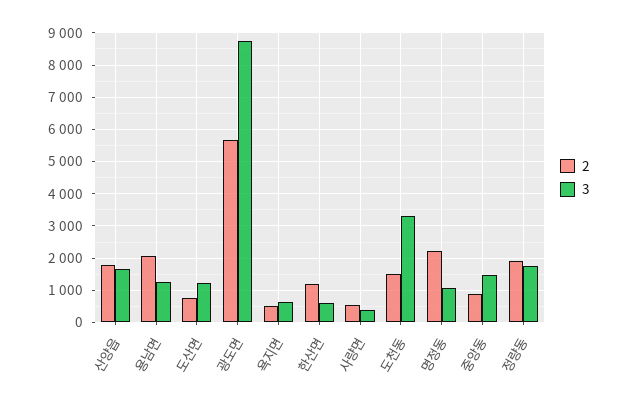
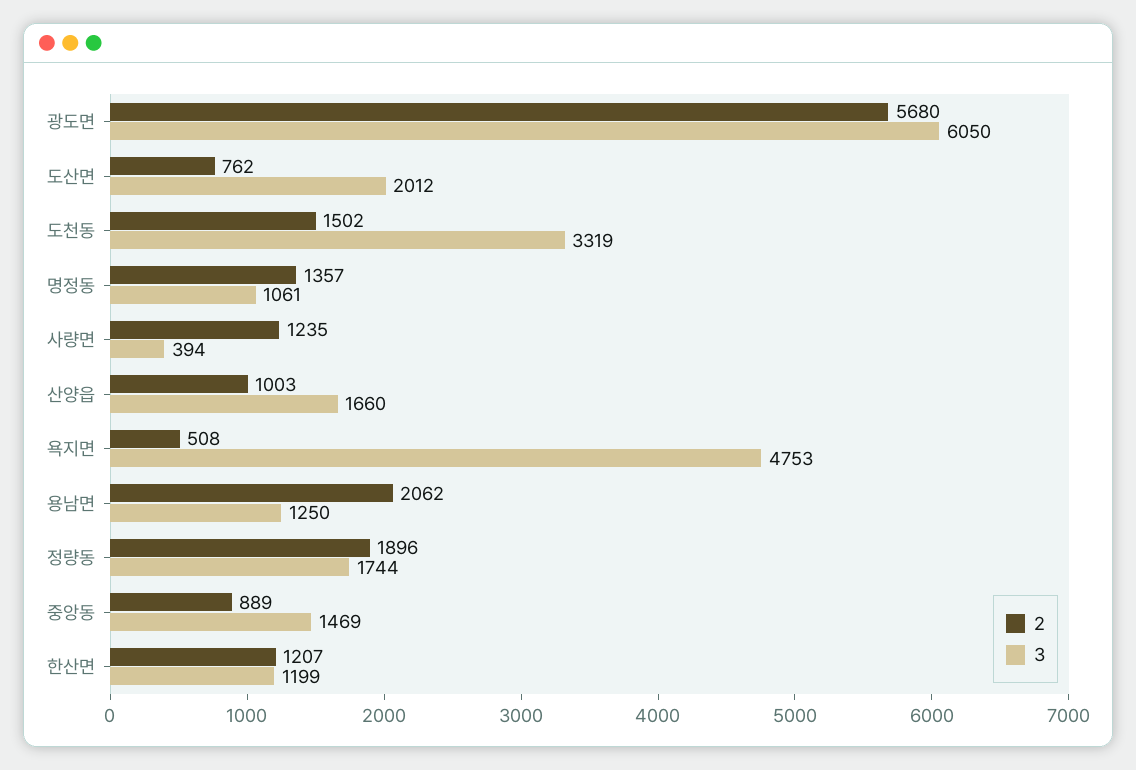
  {
    "2": {
-     "산양읍": 1800,
+     "산양읍": 1003,
      "용남면": 2062,
      "도산면": 762,
      "광도면": 5680,
      "욕지면": 508,
      "한산면": 1207,
-     "사량면": 600,
+     "사량면": 1235,
      "도천동": 1502,
-     "명정동": 2200,
+     "명정동": 1357,
      "중앙동": 889,
      "정량동": 1896
    },
    "3": {
      "산양읍": 1660,
      "용남면": 1250,
-     "도산면": 1200,
+     "도산면": 2012,
-     "광도면": 8800,
+     "광도면": 6050,
-     "욕지면": 600,
+     "욕지면": 4753,
-     "한산면": 600,
+     "한산면": 1199,
      "사량면": 394,
      "도천동": 3319,
      "명정동": 1061,
      "중앙동": 1469,
      "정량동": 1744
    }
  }

